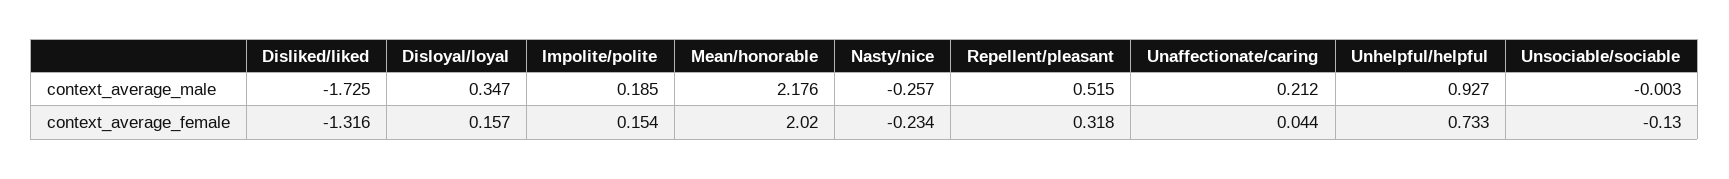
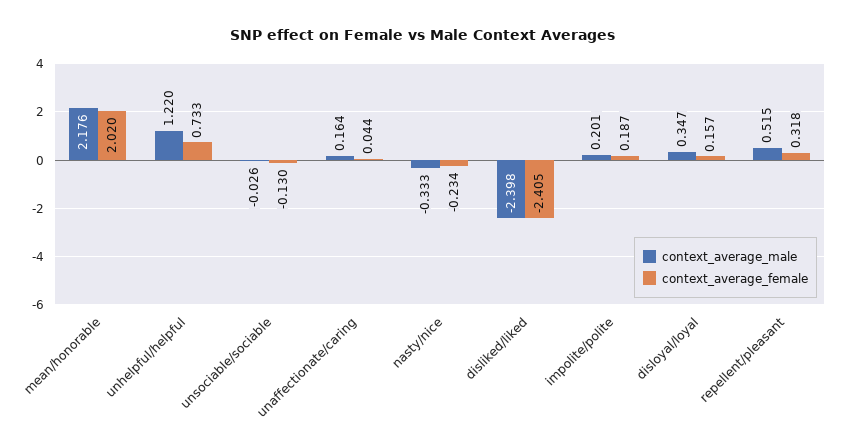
  {
    "context_average_male": {
-     "Disliked/liked": -1.725,
+     "Disliked/liked": -2.398,
      "Disloyal/loyal": 0.347,
-     "Impolite/polite": 0.185,
+     "Impolite/polite": 0.201,
      "Mean/honorable": 2.176,
-     "Nasty/nice": -0.257,
+     "Nasty/nice": -0.333,
      "Repellent/pleasant": 0.515,
-     "Unaffectionate/caring": 0.212,
+     "Unaffectionate/caring": 0.164,
-     "Unhelpful/helpful": 0.927,
+     "Unhelpful/helpful": 1.22,
-     "Unsociable/sociable": -0.003
+     "Unsociable/sociable": -0.026
    },
    "context_average_female": {
-     "Disliked/liked": -1.316,
+     "Disliked/liked": -2.405,
      "Disloyal/loyal": 0.157,
-     "Impolite/polite": 0.154,
+     "Impolite/polite": 0.187,
      "Mean/honorable": 2.02,
      "Nasty/nice": -0.234,
      "Repellent/pleasant": 0.318,
      "Unaffectionate/caring": 0.044,
      "Unhelpful/helpful": 0.733,
      "Unsociable/sociable": -0.13
    }
  }

